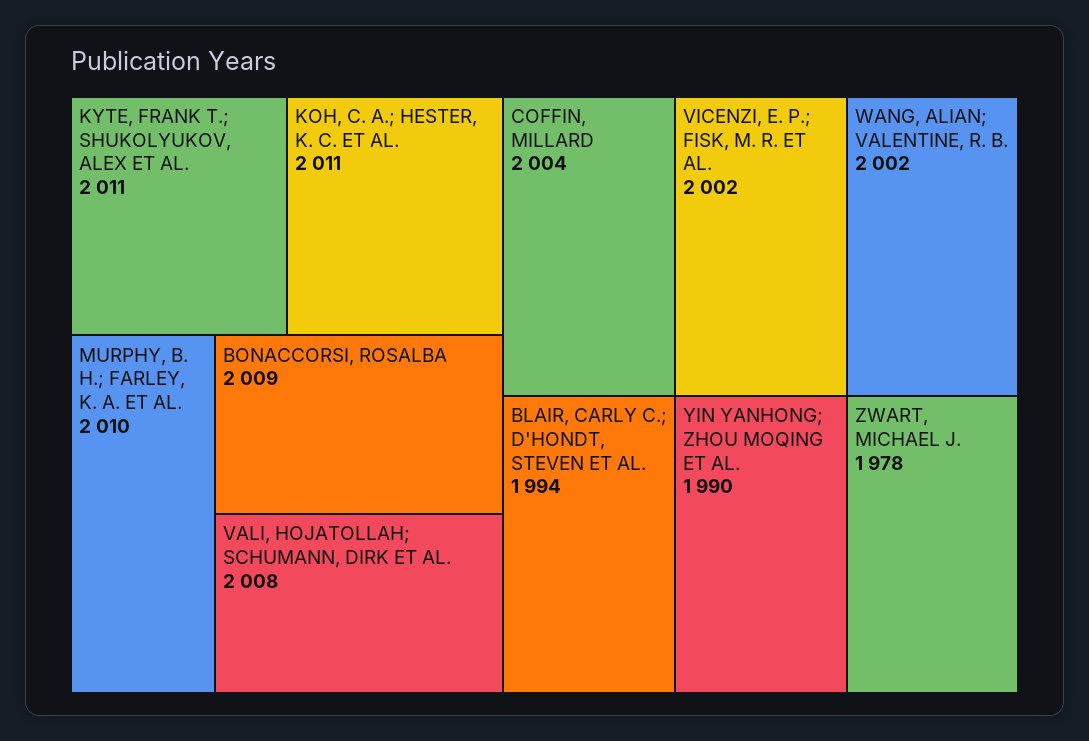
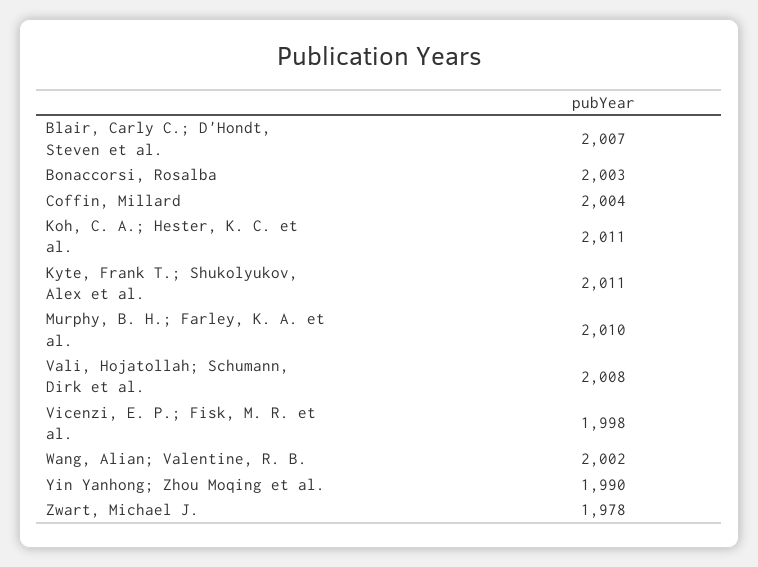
  {
    "KYTE, FRANK T.; SHUKOLYUKOV, ALEX ET AL.": 2011,
    "KOH, C. A.; HESTER, K. C. ET AL.": 2011,
    "MURPHY, B. H.; FARLEY, K. A. ET AL.": 2010,
-   "BONACCORSI, ROSALBA": 2009,
+   "BONACCORSI, ROSALBA": 2003,
    "VALI, HOJATOLLAH; SCHUMANN, DIRK ET AL.": 2008,
    "COFFIN, MILLARD": 2004,
-   "VICENZI, E. P.; FISK, M. R. ET AL.": 2002,
+   "VICENZI, E. P.; FISK, M. R. ET AL.": 1998,
    "WANG, ALIAN; VALENTINE, R. B.": 2002,
-   "BLAIR, CARLY C.; D'HONDT, STEVEN ET AL.": 1994,
+   "BLAIR, CARLY C.; D'HONDT, STEVEN ET AL.": 2007,
    "YIN YANHONG; ZHOU MOQING ET AL.": 1990,
    "ZWART, MICHAEL J.": 1978
  }

